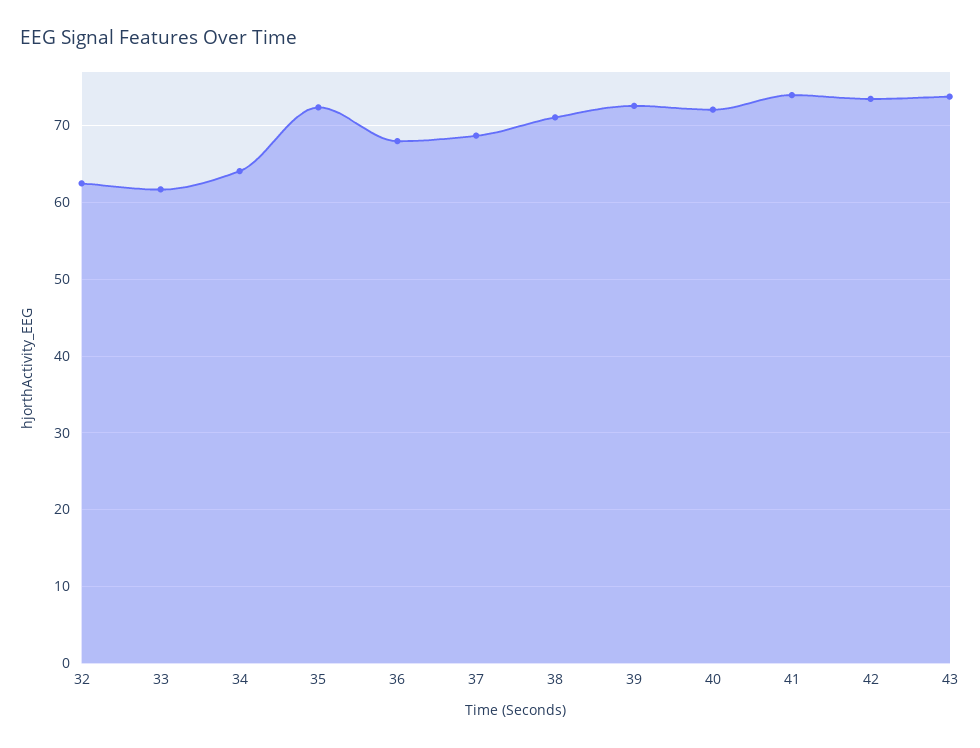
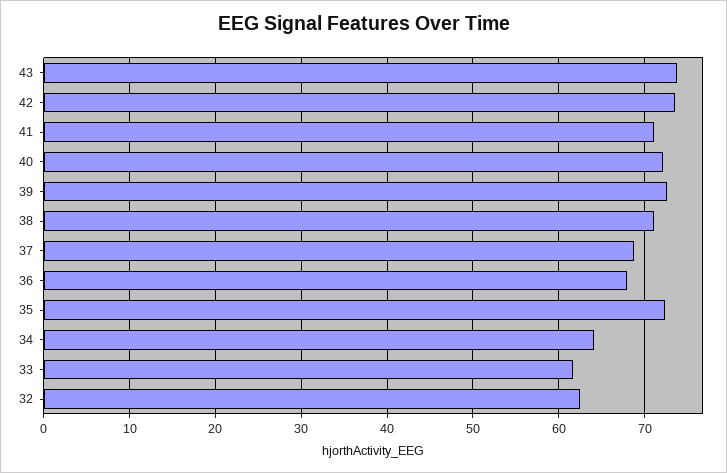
  {
    "32": 63,
    "33": 62,
    "34": 64,
    "35": 72,
    "36": 68,
    "37": 69,
    "38": 71,
    "39": 73,
    "40": 72,
-   "41": 74,
+   "41": 71,
    "42": 74,
    "43": 74
  }

